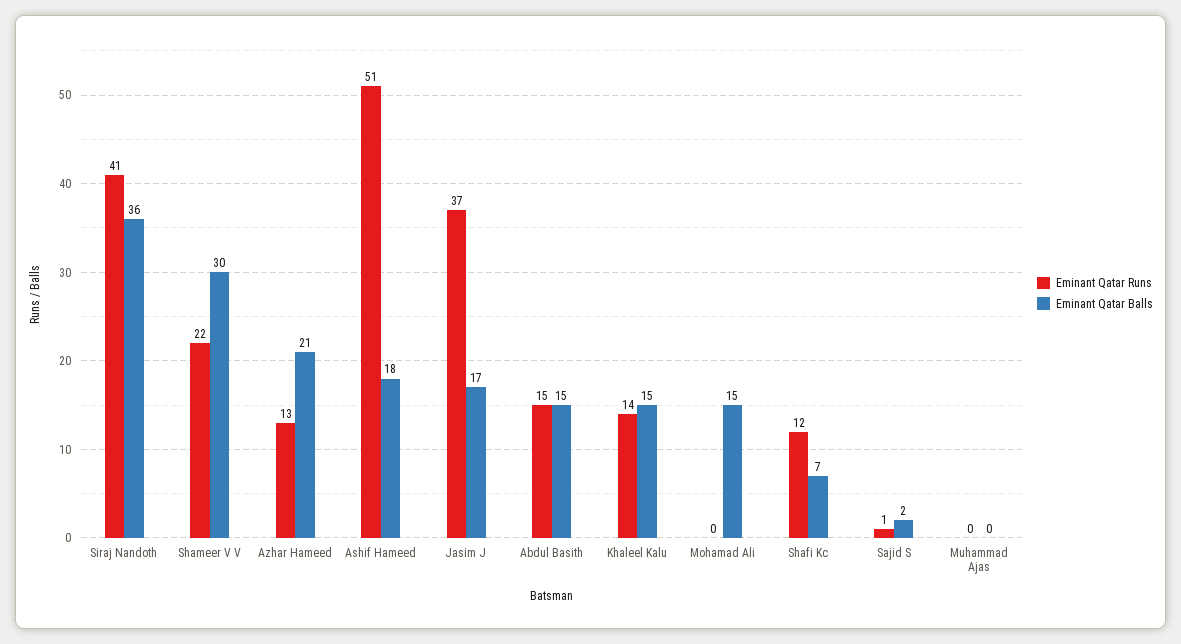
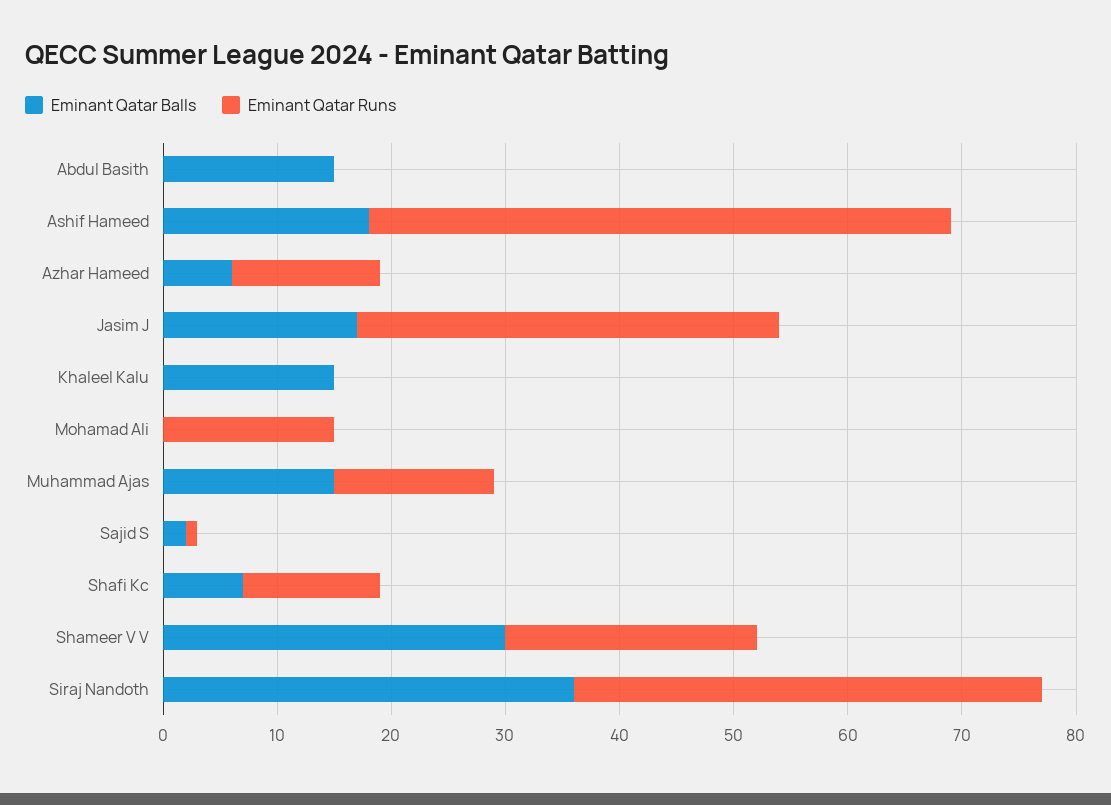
  {
    "Eminant Qatar Runs": {
      "Siraj Nandoth": 41,
      "Shameer V V": 22,
      "Azhar Hameed": 13,
      "Ashif Hameed": 51,
      "Jasim J": 37,
-     "Abdul Basith": 15,
+     "Abdul Basith": 0,
-     "Khaleel Kalu": 14,
+     "Khaleel Kalu": 0,
-     "Mohamad Ali": 0,
+     "Mohamad Ali": 15,
      "Shafi Kc": 12,
      "Sajid S": 1,
-     "Muhammad Ajas": 0
+     "Muhammad Ajas": 14
    },
    "Eminant Qatar Balls": {
      "Siraj Nandoth": 36,
      "Shameer V V": 30,
-     "Azhar Hameed": 21,
+     "Azhar Hameed": 6,
      "Ashif Hameed": 18,
      "Jasim J": 17,
      "Abdul Basith": 15,
      "Khaleel Kalu": 15,
-     "Mohamad Ali": 15,
+     "Mohamad Ali": 0,
      "Shafi Kc": 7,
      "Sajid S": 2,
-     "Muhammad Ajas": 0
+     "Muhammad Ajas": 15
    }
  }

